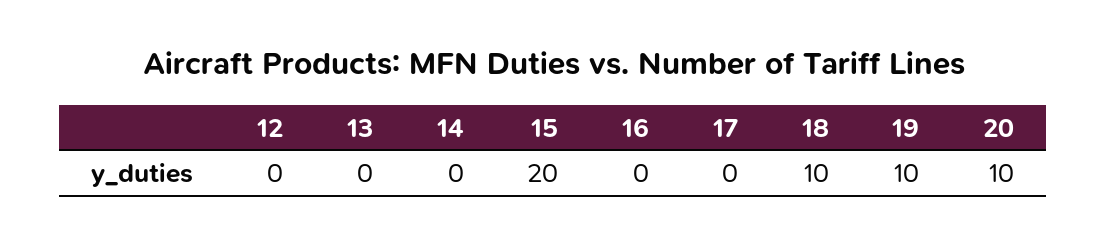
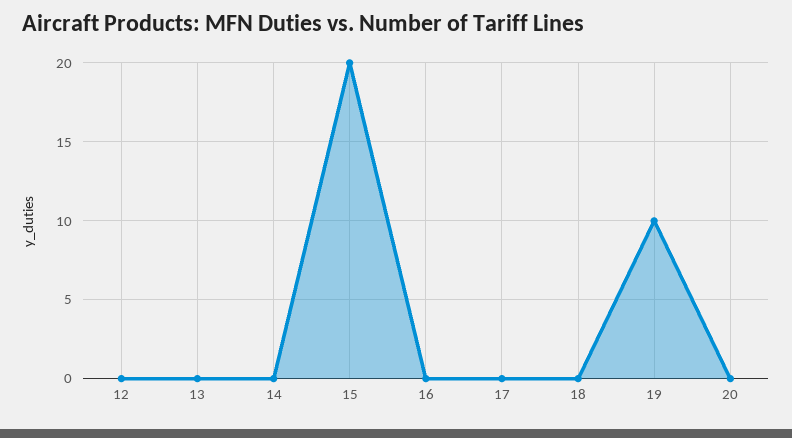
  {
    "12": 0,
    "13": 0,
    "14": 0,
    "15": 20,
    "16": 0,
    "17": 0,
-   "18": 10,
+   "18": 0,
    "19": 10,
-   "20": 10
+   "20": 0
  }

